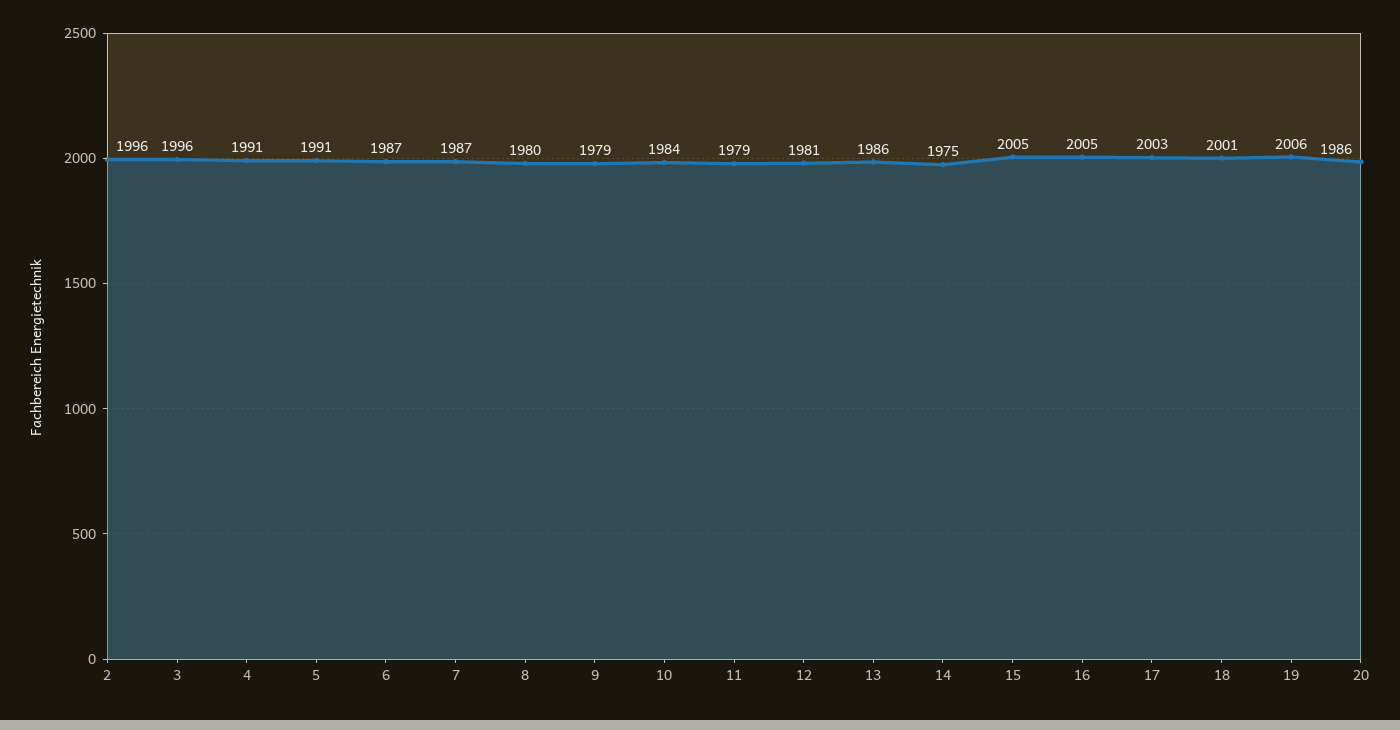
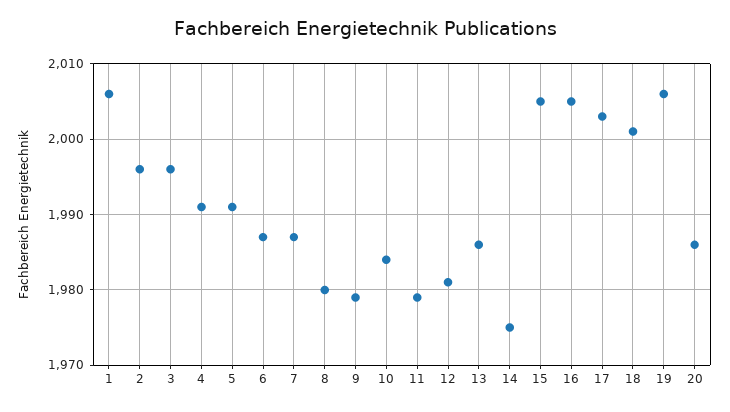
  {
    "2": 1996,
    "3": 1996,
    "4": 1991,
    "5": 1991,
    "6": 1987,
    "7": 1987,
    "8": 1980,
    "9": 1979,
    "10": 1984,
    "11": 1979,
    "12": 1981,
    "13": 1986,
    "14": 1975,
    "15": 2005,
    "16": 2005,
    "17": 2003,
    "18": 2001,
    "19": 2006,
-   "20": 1986
+   "20": 1986,
+   "1": 2006
  }

